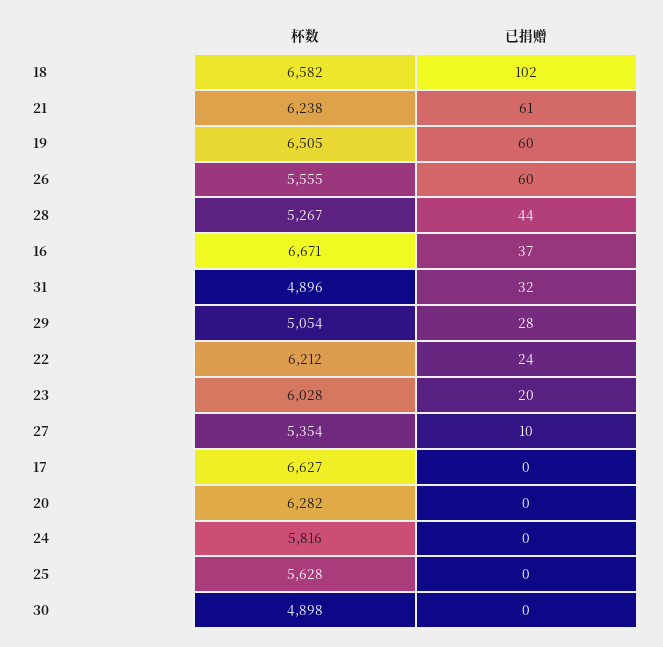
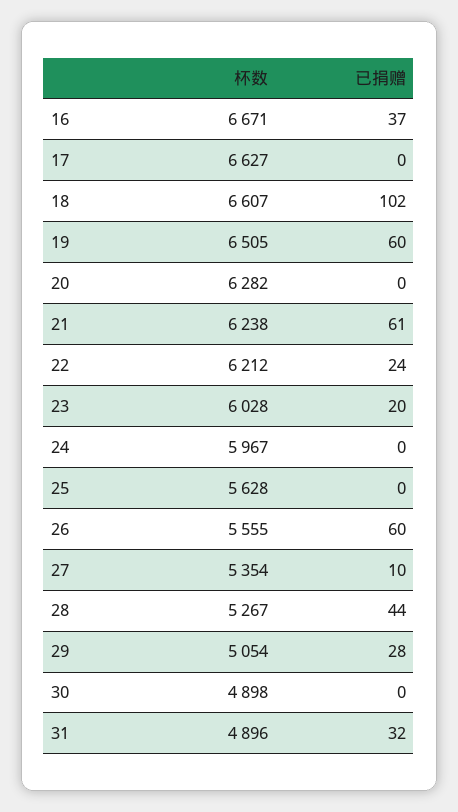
  {
    "杯数": {
-     "18": 6582,
+     "18": 6607,
      "21": 6238,
      "19": 6505,
      "26": 5555,
      "28": 5267,
      "16": 6671,
      "31": 4896,
      "29": 5054,
      "22": 6212,
      "23": 6028,
      "27": 5354,
      "17": 6627,
      "20": 6282,
-     "24": 5816,
+     "24": 5967,
      "25": 5628,
      "30": 4898
    },
    "已捐赠": {
      "18": 102,
      "21": 61,
      "19": 60,
      "26": 60,
      "28": 44,
      "16": 37,
      "31": 32,
      "29": 28,
      "22": 24,
      "23": 20,
      "27": 10,
      "17": 0,
      "20": 0,
      "24": 0,
      "25": 0,
      "30": 0
    }
  }

